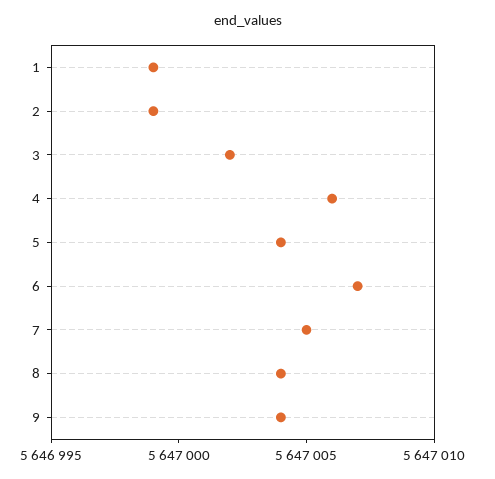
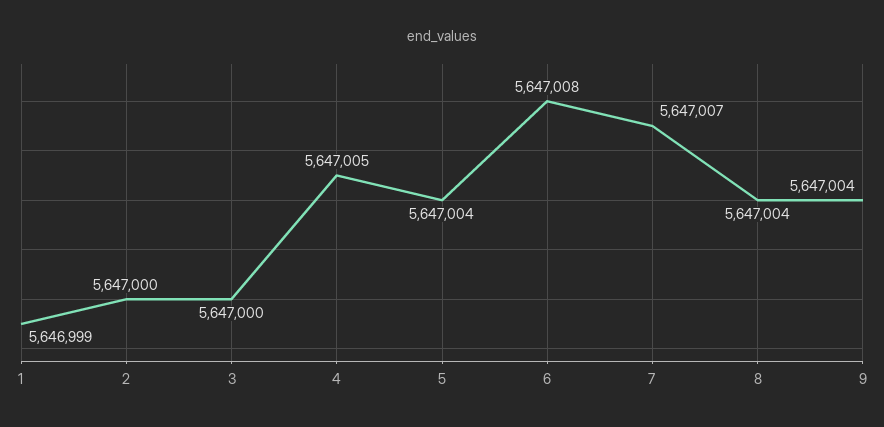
  {
    "1": 5646999,
-   "2": 5646999,
+   "2": 5647000,
-   "3": 5647002,
+   "3": 5647000,
-   "4": 5647006,
+   "4": 5647005,
    "5": 5647004,
-   "6": 5647007,
+   "6": 5647008,
-   "7": 5647005,
+   "7": 5647007,
    "8": 5647004,
    "9": 5647004
  }

